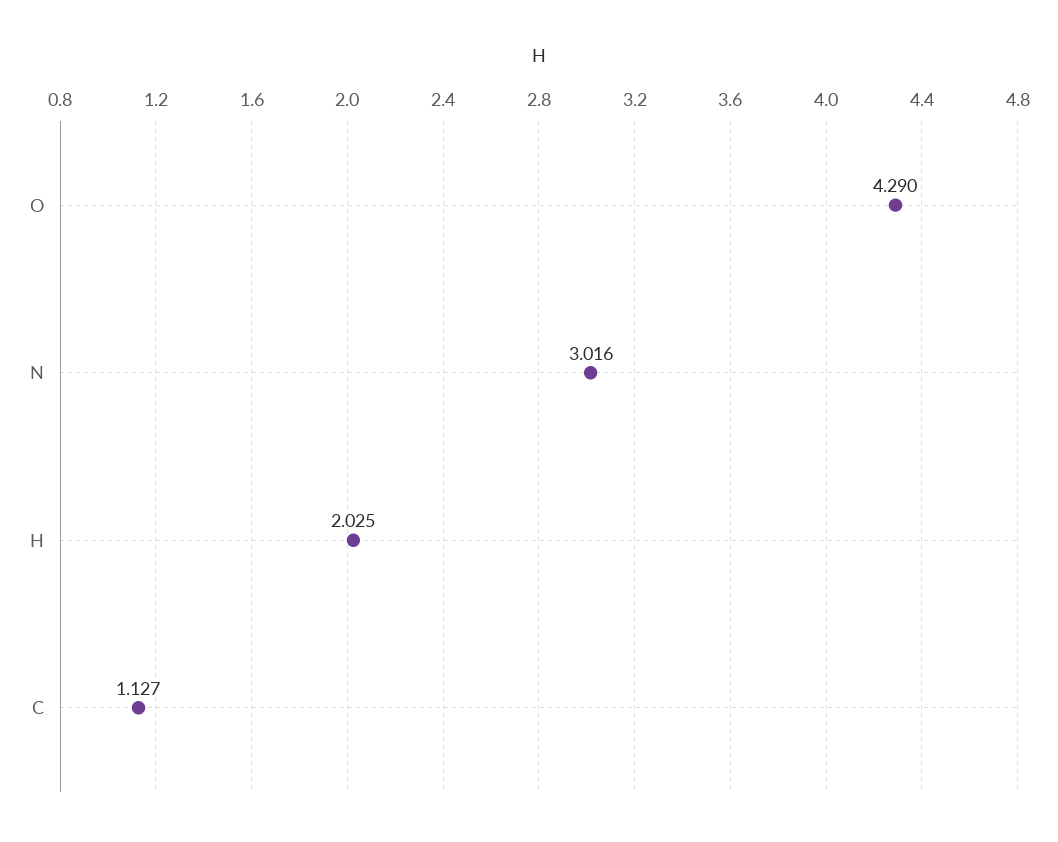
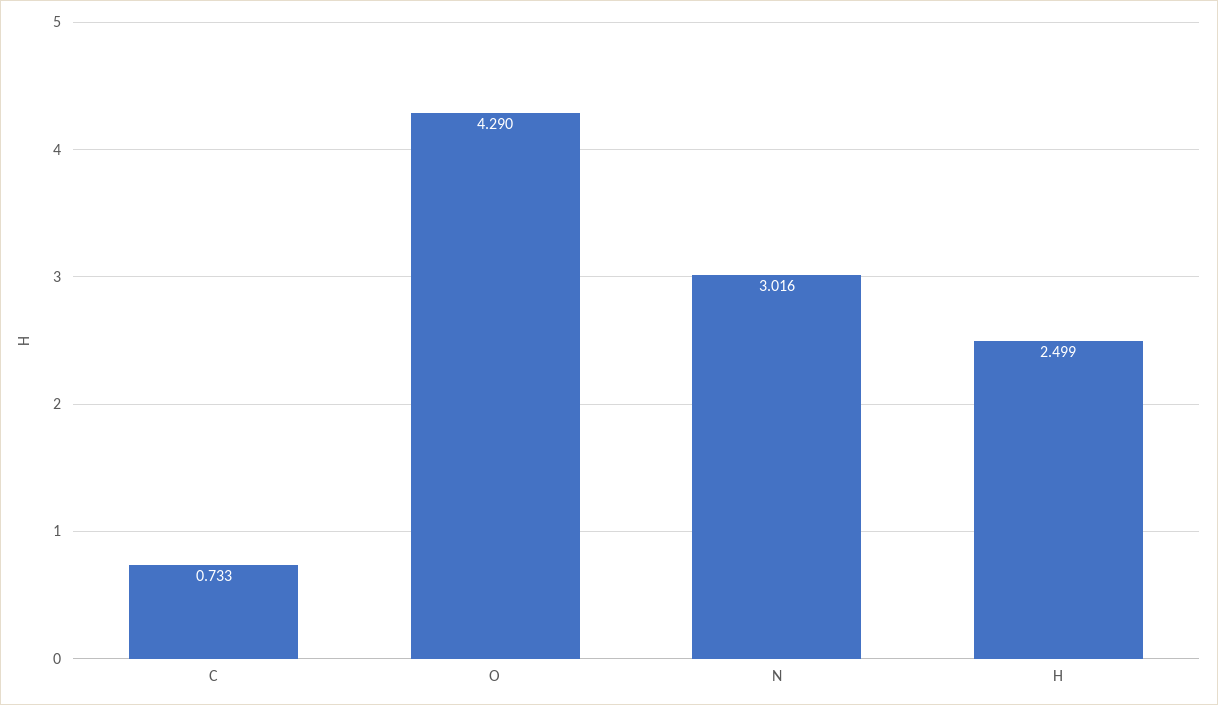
  {
    "O": 4.29,
    "N": 3.016,
-   "H": 2.025,
+   "H": 2.499,
-   "C": 1.127
+   "C": 0.733
  }

